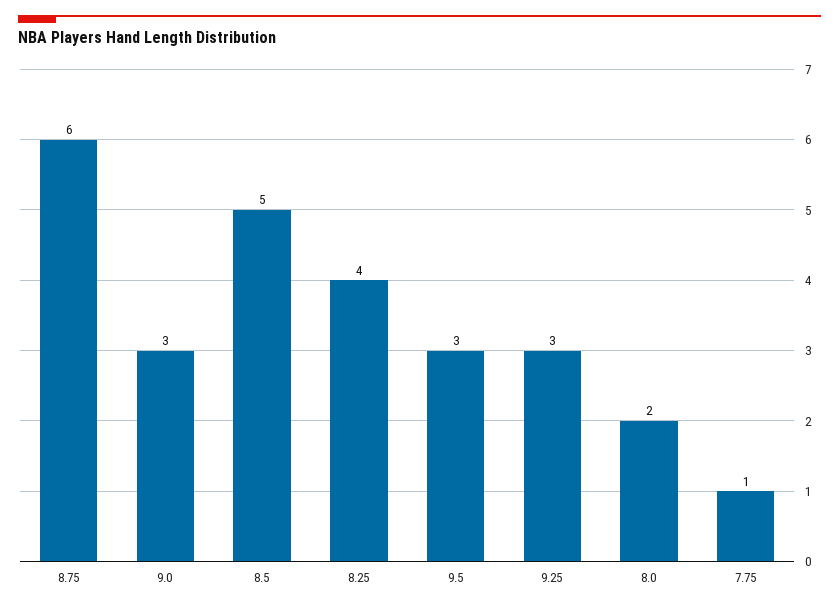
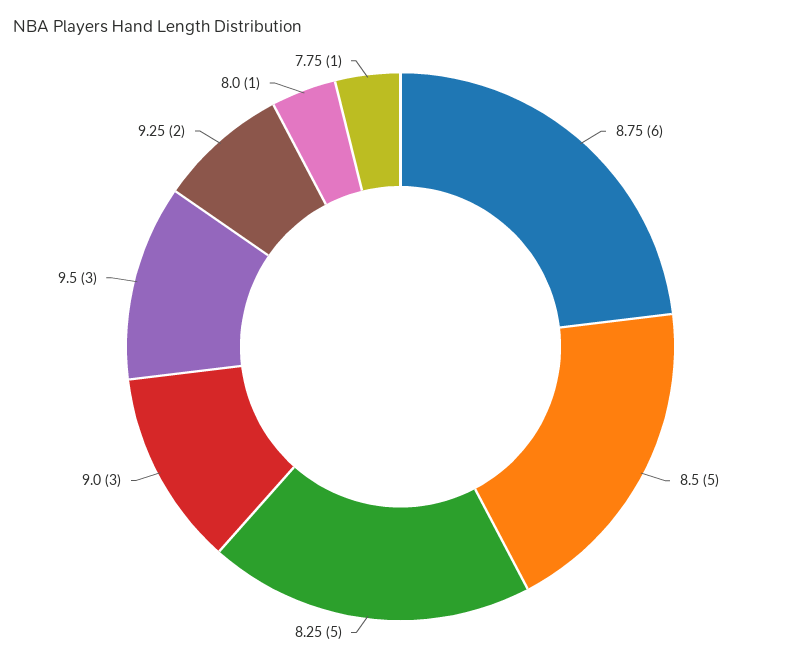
  {
    "8.75": 6,
    "9.0": 3,
    "8.5": 5,
-   "8.25": 4,
+   "8.25": 5,
    "9.5": 3,
-   "9.25": 3,
+   "9.25": 2,
-   "8.0": 2,
+   "8.0": 1,
    "7.75": 1
  }

